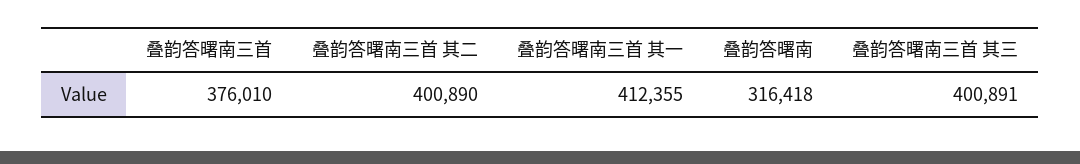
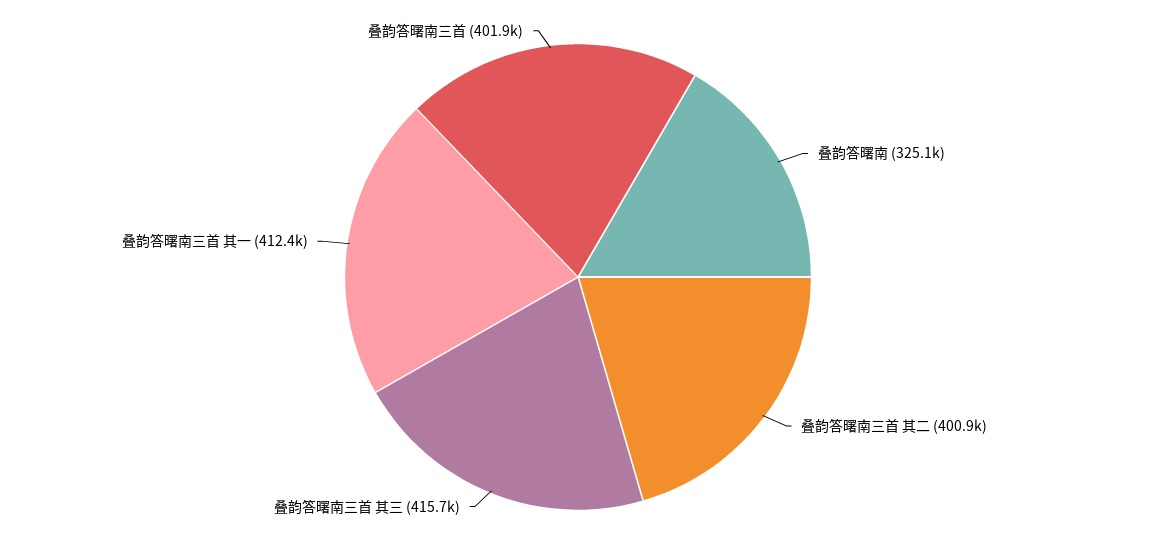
  {
-   "叠韵答曙南三首": 376010,
+   "叠韵答曙南三首": 401900,
    "叠韵答曙南三首 其二": 400890,
    "叠韵答曙南三首 其一": 412355,
-   "叠韵答曙南": 316418,
+   "叠韵答曙南": 325100,
-   "叠韵答曙南三首 其三": 400891
+   "叠韵答曙南三首 其三": 415700
  }

